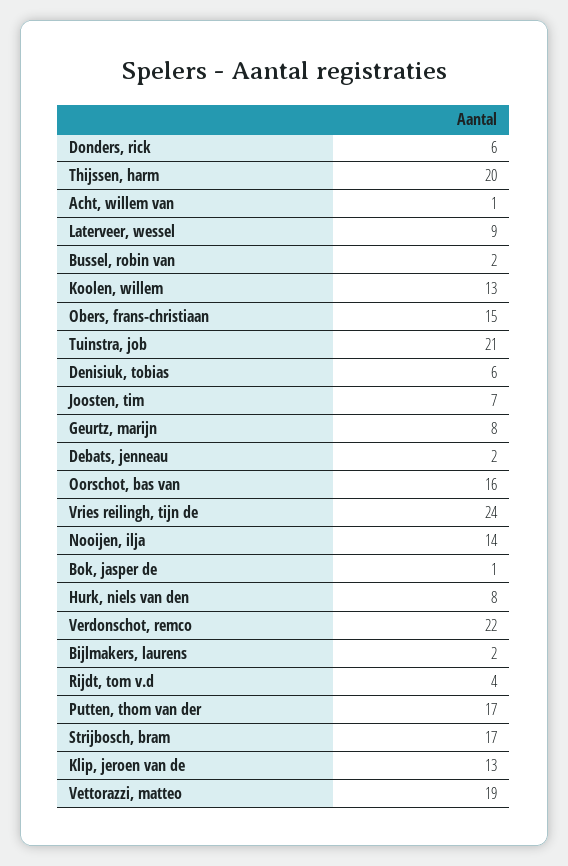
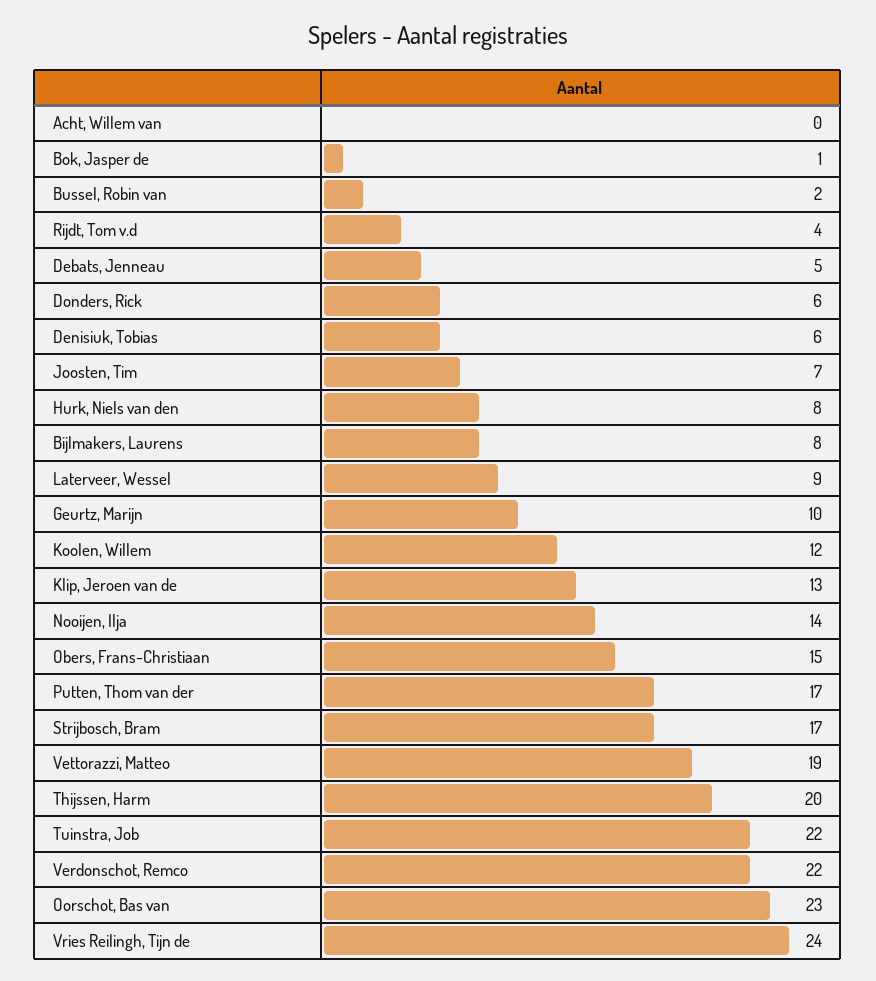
  {
    "Donders, rick": 6,
    "Thijssen, harm": 20,
-   "Acht, willem van": 1,
+   "Acht, willem van": 0,
    "Laterveer, wessel": 9,
    "Bussel, robin van": 2,
-   "Koolen, willem": 13,
+   "Koolen, willem": 12,
    "Obers, frans-christiaan": 15,
-   "Tuinstra, job": 21,
+   "Tuinstra, job": 22,
    "Denisiuk, tobias": 6,
    "Joosten, tim": 7,
-   "Geurtz, marijn": 8,
+   "Geurtz, marijn": 10,
-   "Debats, jenneau": 2,
+   "Debats, jenneau": 5,
-   "Oorschot, bas van": 16,
+   "Oorschot, bas van": 23,
    "Vries reilingh, tijn de": 24,
    "Nooijen, ilja": 14,
    "Bok, jasper de": 1,
    "Hurk, niels van den": 8,
    "Verdonschot, remco": 22,
-   "Bijlmakers, laurens": 2,
+   "Bijlmakers, laurens": 8,
    "Rijdt, tom v.d": 4,
    "Putten, thom van der": 17,
    "Strijbosch, bram": 17,
    "Klip, jeroen van de": 13,
    "Vettorazzi, matteo": 19
  }

